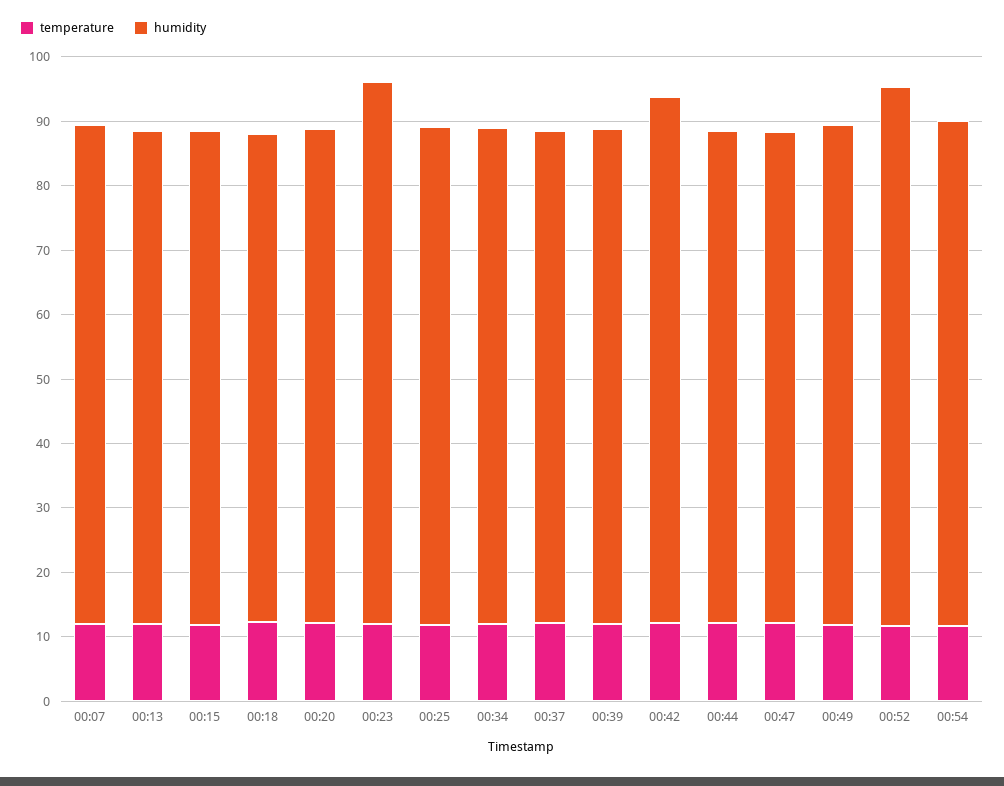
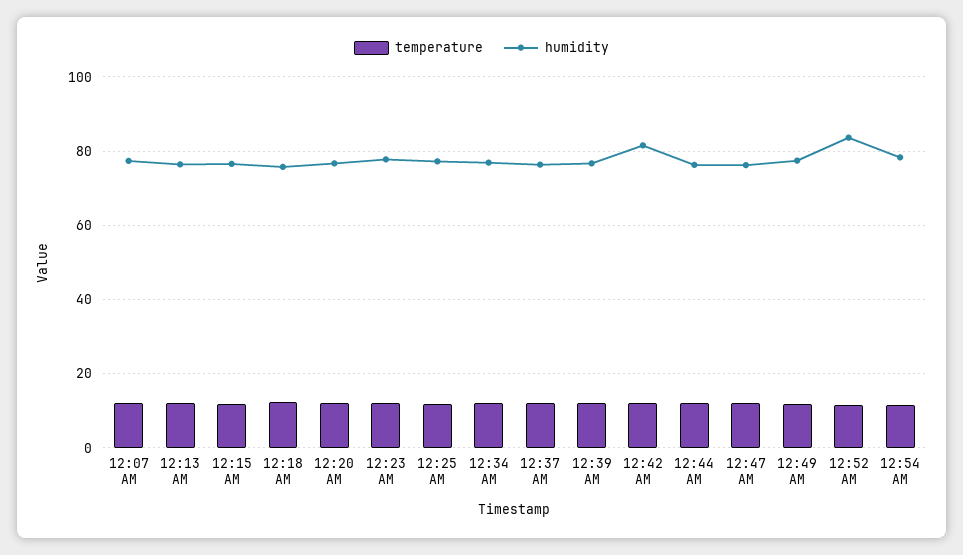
  {
    "temperature": {
      "00:07": 12,
      "00:13": 12,
      "00:15": 12,
      "00:18": 12,
      "00:20": 12,
      "00:23": 12,
      "00:25": 12,
      "00:34": 12,
      "00:37": 12,
      "00:39": 12,
      "00:42": 12,
      "00:44": 12,
      "00:47": 12,
      "00:49": 12,
      "00:52": 12,
      "00:54": 12
    },
    "humidity": {
      "00:07": 78,
      "00:13": 76,
      "00:15": 76,
      "00:18": 76,
      "00:20": 76,
-     "00:23": 84,
+     "00:23": 78,
      "00:25": 78,
      "00:34": 76,
      "00:37": 76,
      "00:39": 76,
      "00:42": 82,
      "00:44": 76,
      "00:47": 76,
      "00:49": 78,
      "00:52": 84,
      "00:54": 78
    }
  }

